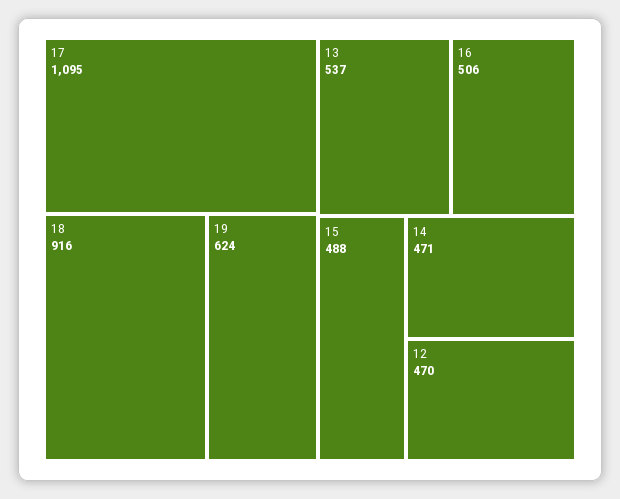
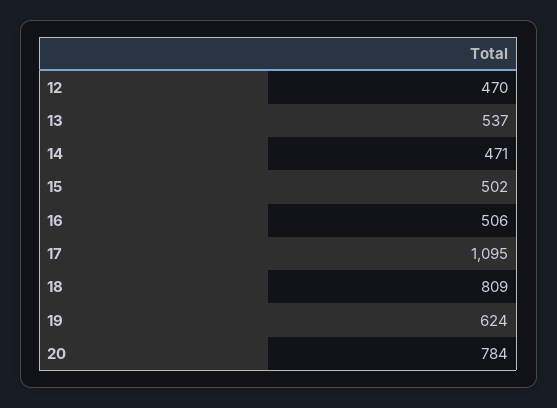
  {
    "17": 1095,
-   "18": 916,
+   "18": 809,
    "19": 624,
    "13": 537,
    "16": 506,
-   "15": 488,
+   "15": 502,
    "14": 471,
-   "12": 470
+   "12": 470,
+   "20": 784
  }

